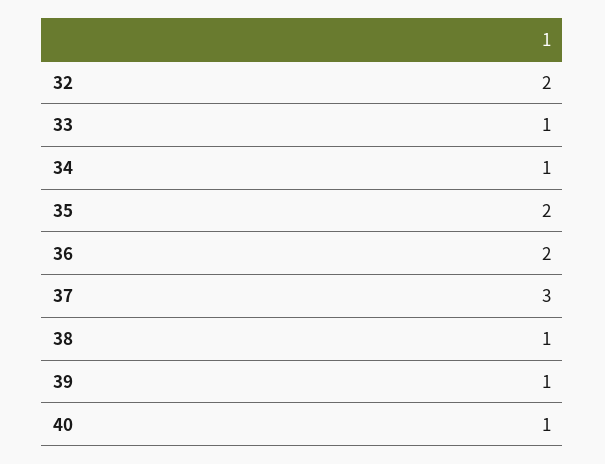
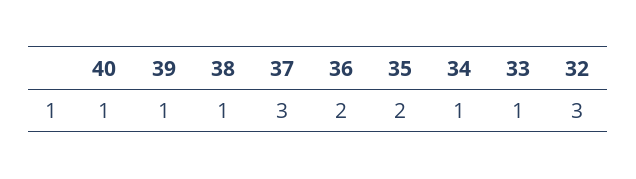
  {
-   "32": 2,
+   "32": 3,
    "33": 1,
    "34": 1,
    "35": 2,
    "36": 2,
    "37": 3,
    "38": 1,
    "39": 1,
    "40": 1
  }

